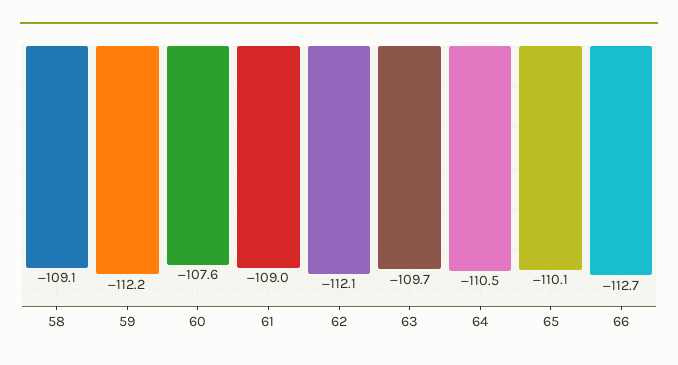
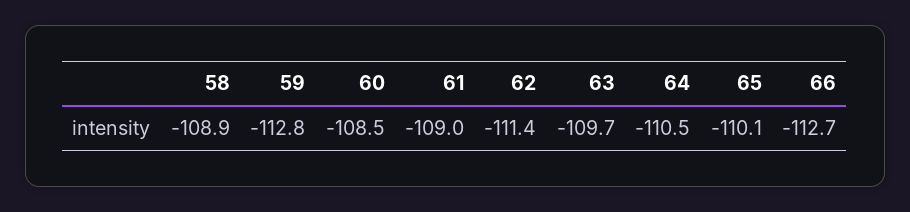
  {
-   "58": -109.1,
+   "58": -108.9,
-   "59": -112.2,
+   "59": -112.8,
-   "60": -107.6,
+   "60": -108.5,
    "61": -109,
-   "62": -112.1,
+   "62": -111.4,
    "63": -109.7,
    "64": -110.5,
    "65": -110.1,
    "66": -112.7
  }

